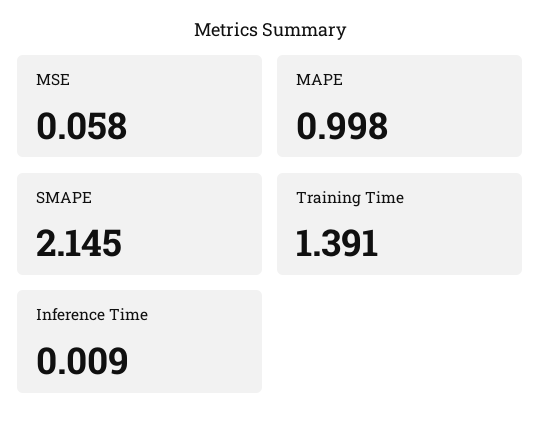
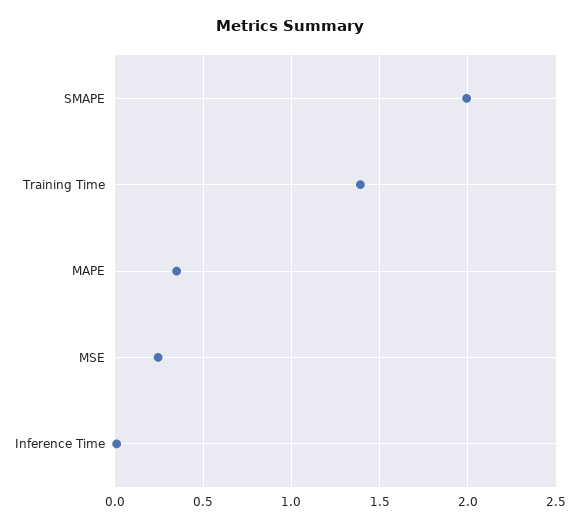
  {
-   "MSE": 0.058,
+   "MSE": 0.25,
-   "MAPE": 0.998,
+   "MAPE": 0.35,
-   "SMAPE": 2.145,
+   "SMAPE": 2,
    "Training Time": 1.391,
    "Inference Time": 0.009
  }

